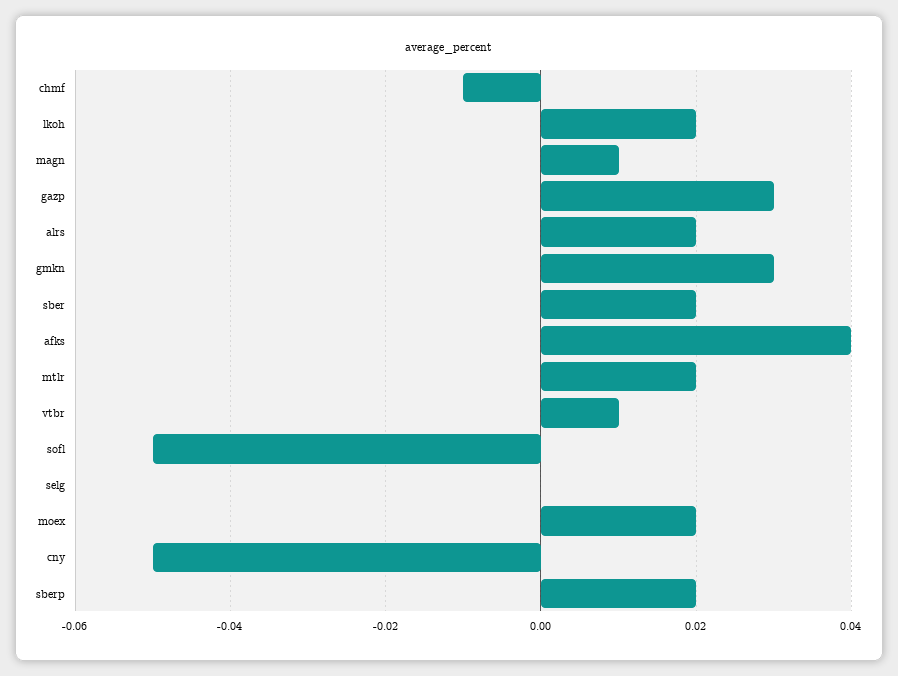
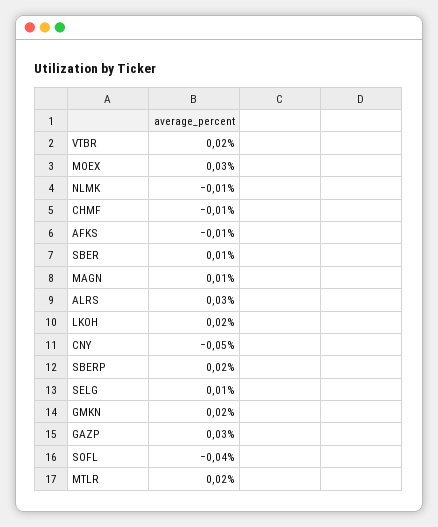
  {
    "chmf": -0.01,
    "lkoh": 0.02,
    "magn": 0.01,
    "gazp": 0.03,
-   "alrs": 0.02,
+   "alrs": 0.03,
-   "gmkn": 0.03,
+   "gmkn": 0.02,
-   "sber": 0.02,
+   "sber": 0.01,
-   "afks": 0.04,
+   "afks": -0.01,
    "mtlr": 0.02,
-   "vtbr": 0.01,
+   "vtbr": 0.02,
-   "sofl": -0.05,
+   "sofl": -0.04,
-   "selg": 0,
+   "selg": 0.01,
-   "moex": 0.02,
+   "moex": 0.03,
    "cny": -0.05,
-   "sberp": 0.02
+   "sberp": 0.02,
+   "NLMK": -0.01
  }

